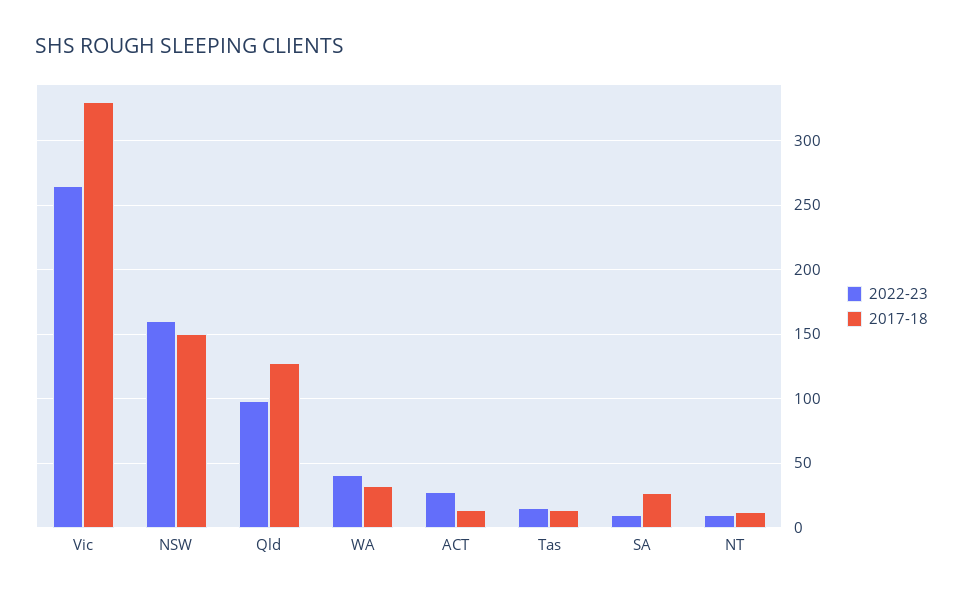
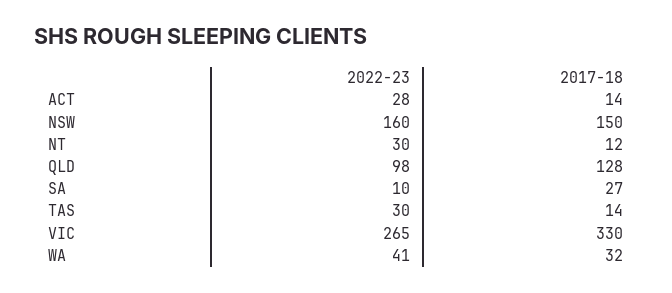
  {
    "2022-23": {
      "Vic": 265,
      "NSW": 160,
      "Qld": 98,
      "WA": 41,
      "ACT": 28,
-     "Tas": 15,
+     "Tas": 30,
      "SA": 10,
-     "NT": 10
+     "NT": 30
    },
    "2017-18": {
      "Vic": 330,
      "NSW": 150,
      "Qld": 128,
      "WA": 32,
      "ACT": 14,
      "Tas": 14,
      "SA": 27,
      "NT": 12
    }
  }

